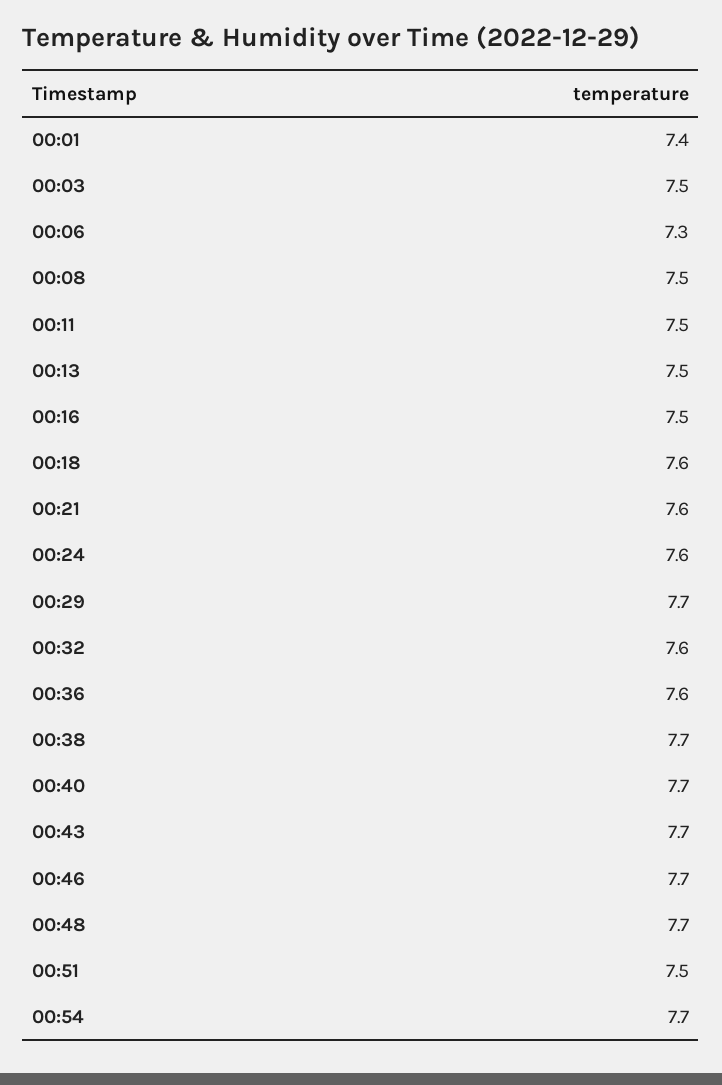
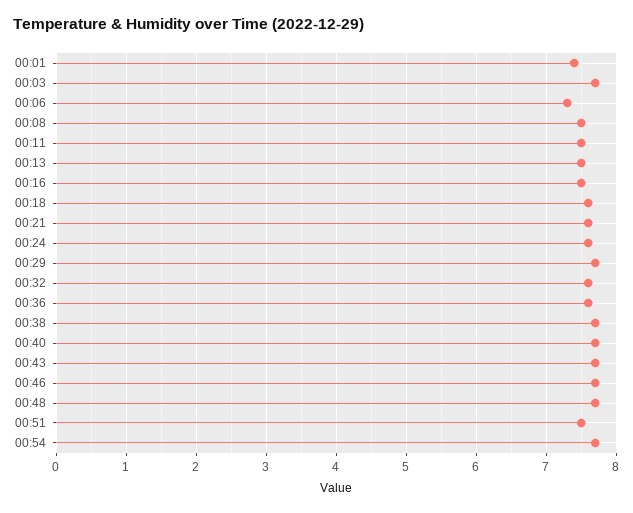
  {
    "00:01": 7.4,
-   "00:03": 7.5,
+   "00:03": 7.7,
    "00:06": 7.3,
    "00:08": 7.5,
    "00:11": 7.5,
    "00:13": 7.5,
    "00:16": 7.5,
    "00:18": 7.6,
    "00:21": 7.6,
    "00:24": 7.6,
    "00:29": 7.7,
    "00:32": 7.6,
    "00:36": 7.6,
    "00:38": 7.7,
    "00:40": 7.7,
    "00:43": 7.7,
    "00:46": 7.7,
    "00:48": 7.7,
    "00:51": 7.5,
    "00:54": 7.7
  }

